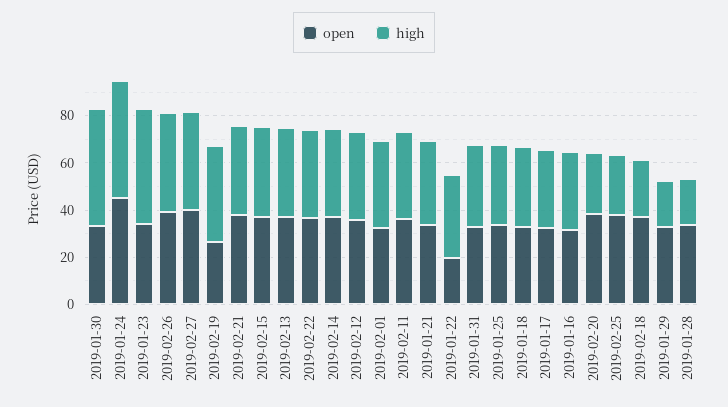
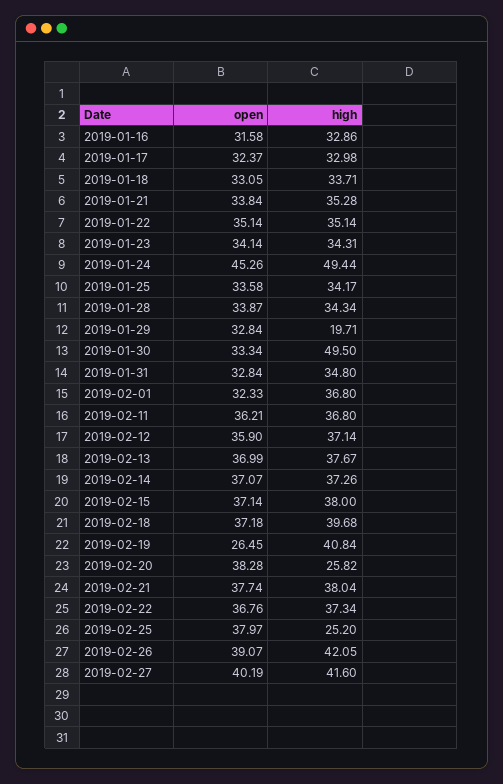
  {
    "open": {
      "2019-01-30": 33.34,
      "2019-01-24": 45.26,
      "2019-01-23": 34.14,
      "2019-02-26": 39.07,
      "2019-02-27": 40.19,
      "2019-02-19": 26.45,
      "2019-02-21": 37.74,
      "2019-02-15": 37.14,
      "2019-02-13": 36.99,
      "2019-02-22": 36.76,
      "2019-02-14": 37.07,
      "2019-02-12": 35.9,
      "2019-02-01": 32.33,
      "2019-02-11": 36.21,
      "2019-01-21": 33.84,
-     "2019-01-22": 20,
+     "2019-01-22": 35.14,
      "2019-01-31": 32.84,
      "2019-01-25": 33.58,
      "2019-01-18": 33.05,
      "2019-01-17": 32.37,
      "2019-01-16": 31.58,
      "2019-02-20": 38.28,
      "2019-02-25": 37.97,
      "2019-02-18": 37.18,
      "2019-01-29": 32.84,
      "2019-01-28": 33.87
    },
    "high": {
      "2019-01-30": 49.5,
      "2019-01-24": 49.44,
-     "2019-01-23": 50,
+     "2019-01-23": 34.31,
      "2019-02-26": 42.05,
      "2019-02-27": 41.6,
      "2019-02-19": 40.84,
      "2019-02-21": 38.04,
      "2019-02-15": 38,
      "2019-02-13": 37.67,
      "2019-02-22": 37.34,
      "2019-02-14": 37.26,
      "2019-02-12": 37.14,
      "2019-02-01": 36.8,
      "2019-02-11": 36.8,
      "2019-01-21": 35.28,
      "2019-01-22": 35.14,
      "2019-01-31": 34.8,
      "2019-01-25": 34.17,
      "2019-01-18": 33.71,
      "2019-01-17": 32.98,
      "2019-01-16": 32.86,
      "2019-02-20": 25.82,
      "2019-02-25": 25.2,
-     "2019-02-18": 25,
+     "2019-02-18": 39.68,
      "2019-01-29": 19.71,
-     "2019-01-28": 20
+     "2019-01-28": 34.34
    }
  }

